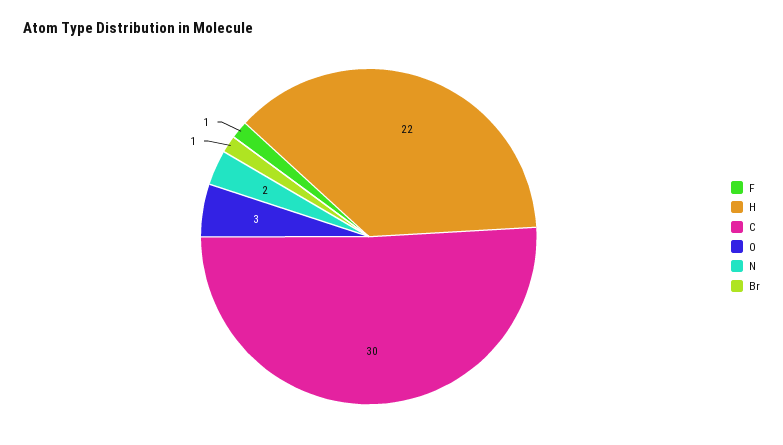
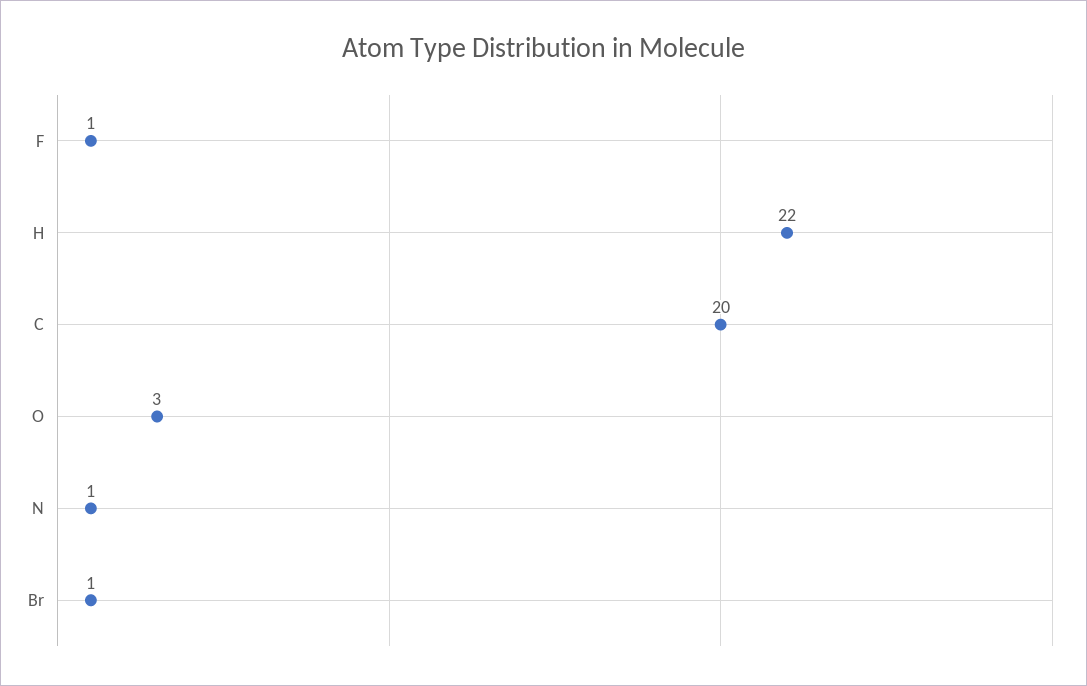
  {
    "F": 1,
    "H": 22,
-   "C": 30,
+   "C": 20,
    "O": 3,
-   "N": 2,
+   "N": 1,
    "Br": 1
  }

